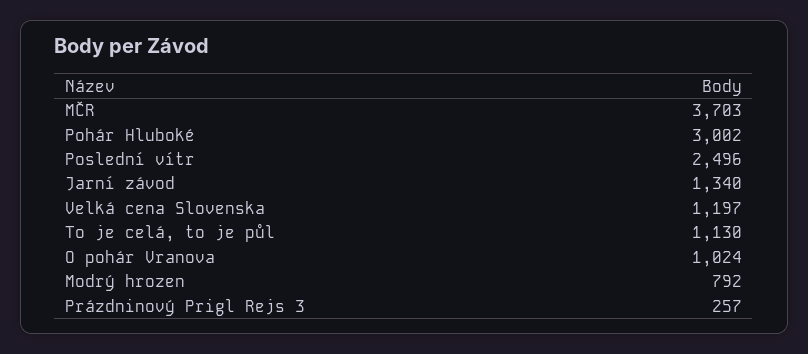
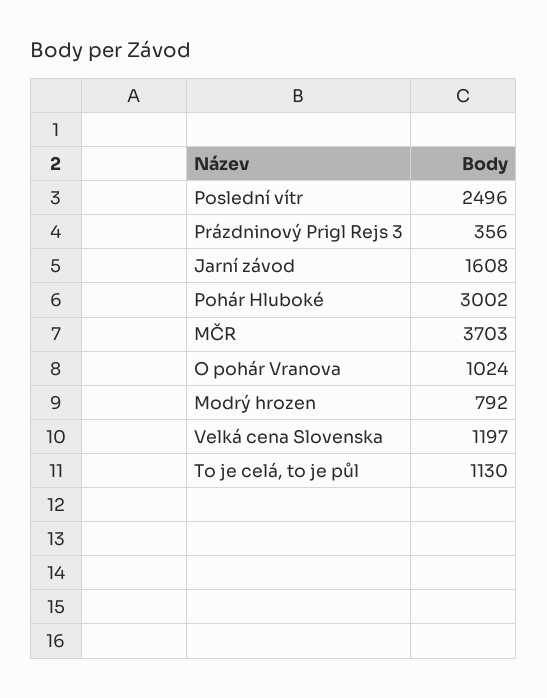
  {
    "MČR": 3703,
    "Pohár Hluboké": 3002,
    "Poslední vítr": 2496,
-   "Jarní závod": 1340,
+   "Jarní závod": 1608,
    "Velká cena Slovenska": 1197,
    "To je celá, to je půl": 1130,
    "O pohár Vranova": 1024,
    "Modrý hrozen": 792,
-   "Prázdninový Prigl Rejs 3": 257
+   "Prázdninový Prigl Rejs 3": 356
  }

